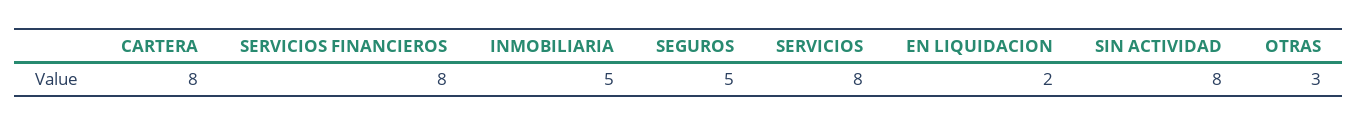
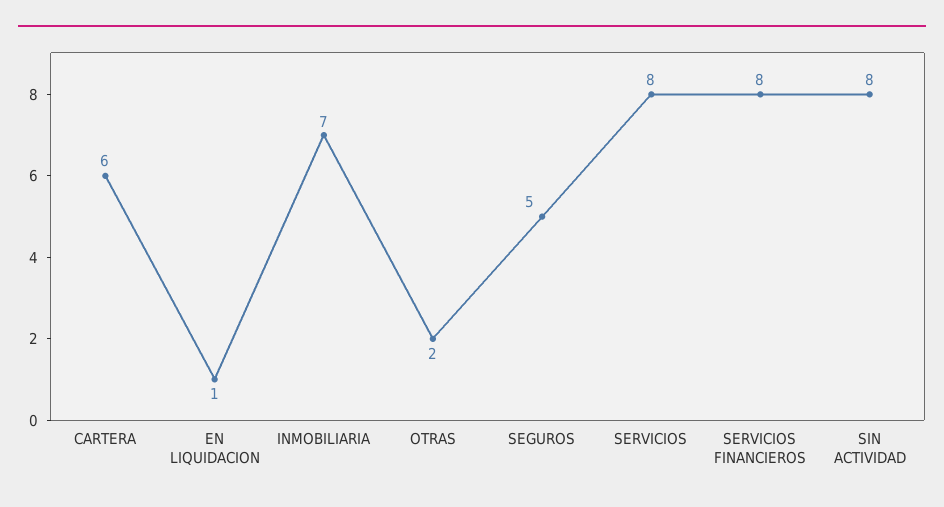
  {
-   "CARTERA": 8,
+   "CARTERA": 6,
    "SERVICIOS FINANCIEROS": 8,
-   "INMOBILIARIA": 5,
+   "INMOBILIARIA": 7,
    "SEGUROS": 5,
    "SERVICIOS": 8,
-   "EN LIQUIDACION": 2,
+   "EN LIQUIDACION": 1,
    "SIN ACTIVIDAD": 8,
-   "OTRAS": 3
+   "OTRAS": 2
  }

